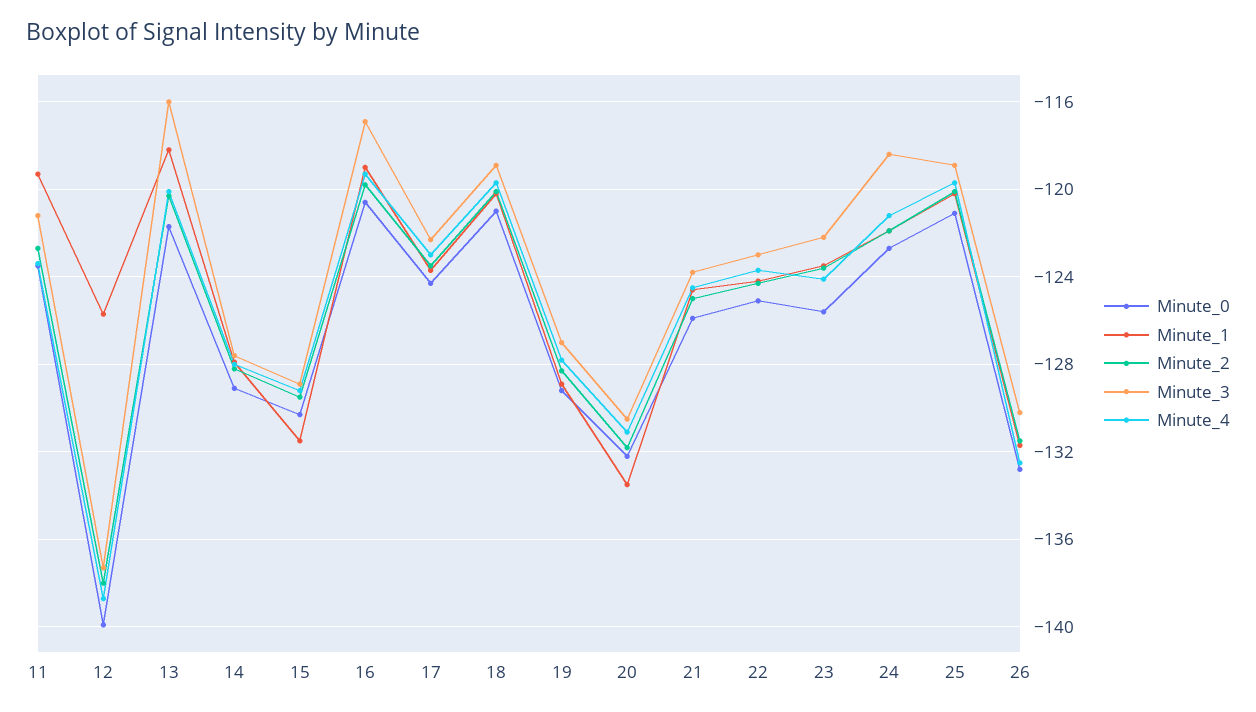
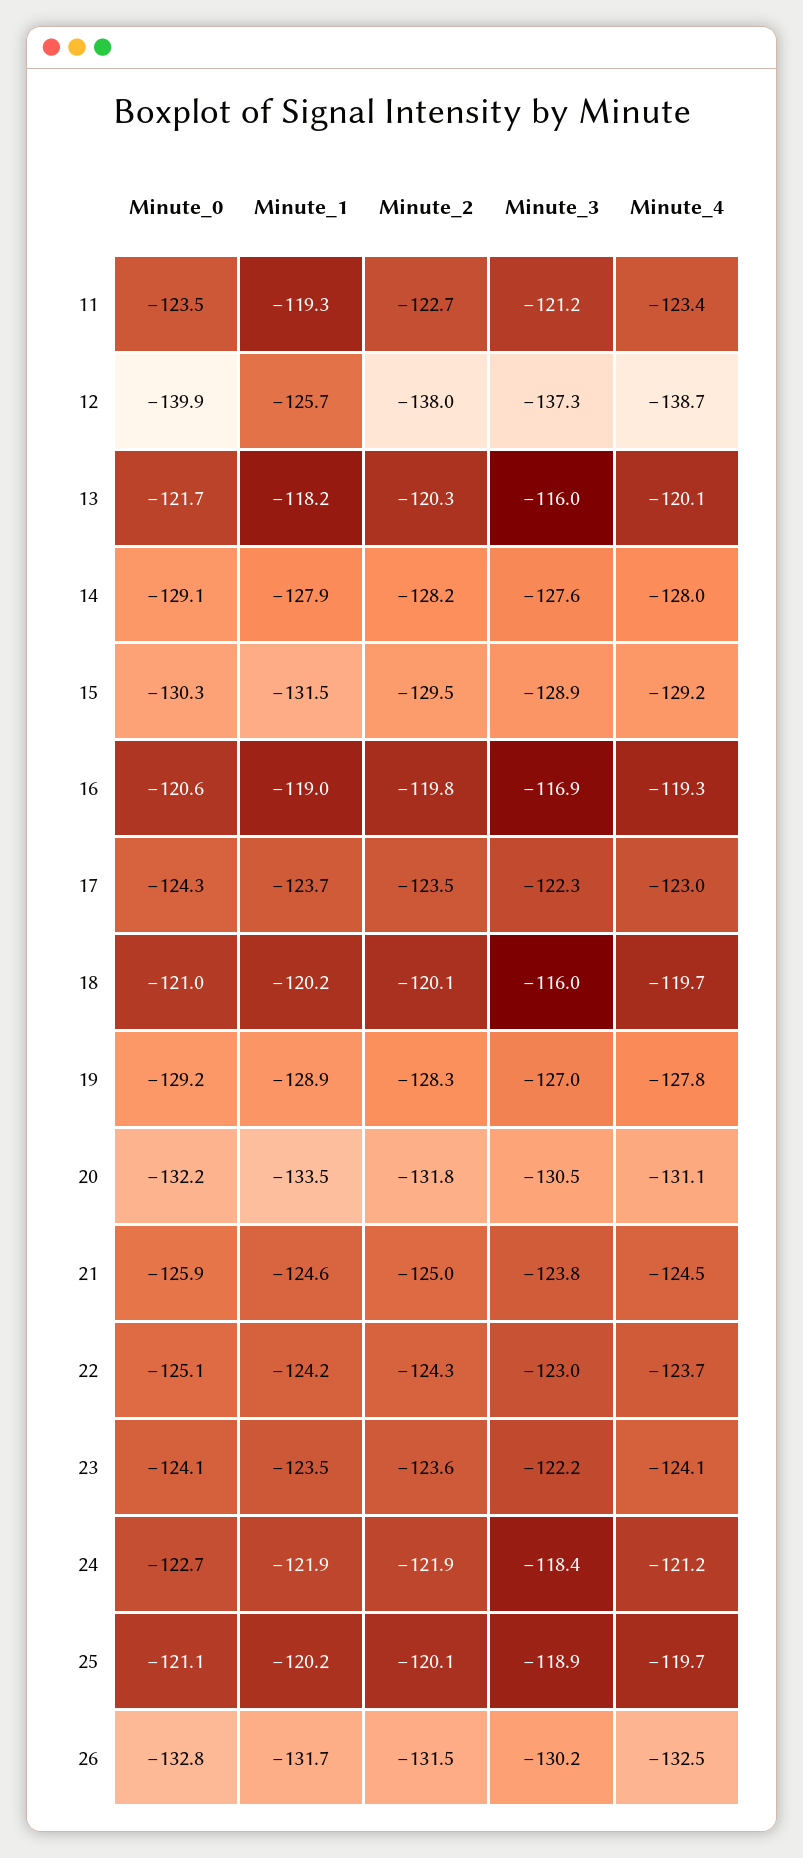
  {
    "Minute_0": {
      "11": -123.5,
      "12": -139.9,
      "13": -121.7,
      "14": -129.1,
      "15": -130.3,
      "16": -120.6,
      "17": -124.3,
      "18": -121,
      "19": -129.2,
      "20": -132.2,
      "21": -125.9,
      "22": -125.1,
-     "23": -125.5,
+     "23": -124.1,
      "24": -122.7,
      "25": -121.1,
      "26": -132.8
    },
    "Minute_1": {
      "11": -119.3,
      "12": -125.7,
      "13": -118.2,
      "14": -127.9,
      "15": -131.5,
      "16": -119,
      "17": -123.7,
      "18": -120.2,
      "19": -128.9,
      "20": -133.5,
      "21": -124.6,
      "22": -124.2,
      "23": -123.5,
      "24": -121.9,
      "25": -120.2,
      "26": -131.7
    },
    "Minute_2": {
      "11": -122.7,
      "12": -138,
      "13": -120.3,
      "14": -128.2,
      "15": -129.5,
      "16": -119.8,
      "17": -123.5,
      "18": -120.1,
      "19": -128.3,
      "20": -131.8,
      "21": -125,
      "22": -124.3,
      "23": -123.6,
      "24": -121.9,
      "25": -120.1,
      "26": -131.5
    },
    "Minute_3": {
      "11": -121.2,
      "12": -137.3,
      "13": -116,
      "14": -127.6,
      "15": -128.9,
      "16": -116.9,
      "17": -122.3,
-     "18": -119,
+     "18": -116,
      "19": -127,
      "20": -130.5,
      "21": -123.8,
      "22": -123,
      "23": -122.2,
      "24": -118.4,
      "25": -118.9,
      "26": -130.2
    },
    "Minute_4": {
      "11": -123.4,
      "12": -138.7,
      "13": -120.1,
      "14": -128,
      "15": -129.2,
      "16": -119.3,
      "17": -123,
      "18": -119.7,
      "19": -127.8,
      "20": -131.1,
      "21": -124.5,
      "22": -123.7,
      "23": -124.1,
      "24": -121.2,
      "25": -119.7,
      "26": -132.5
    }
  }

